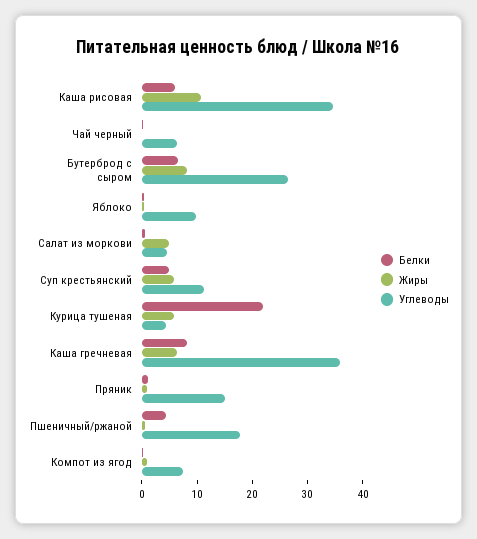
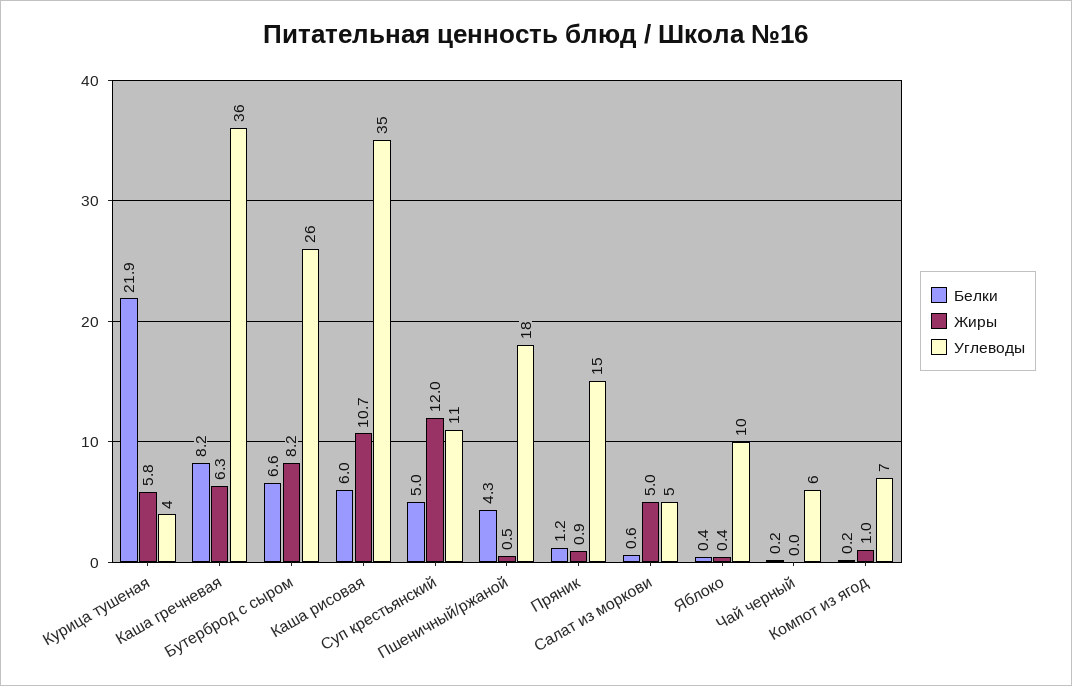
  {
    "Белки": {
      "Каша рисовая": 6,
      "Чай черный": 0.2,
      "Бутерброд с сыром": 6.6,
      "Яблоко": 0.4,
      "Салат из моркови": 0.6,
      "Суп крестьянский": 5,
      "Курица тушеная": 21.9,
      "Каша гречневая": 8.2,
      "Пряник": 1.2,
      "Пшеничный/ржаной": 4.3,
      "Компот из ягод": 0.2
    },
    "Жиры": {
      "Каша рисовая": 10.7,
      "Чай черный": 0,
      "Бутерброд с сыром": 8.2,
      "Яблоко": 0.4,
      "Салат из моркови": 5,
-     "Суп крестьянский": 6,
+     "Суп крестьянский": 12,
      "Курица тушеная": 5.8,
      "Каша гречневая": 6.3,
      "Пряник": 0.9,
      "Пшеничный/ржаной": 0.5,
      "Компот из ягод": 1
    },
    "Углеводы": {
      "Каша рисовая": 35,
      "Чай черный": 6,
      "Бутерброд с сыром": 26,
      "Яблоко": 10,
      "Салат из моркови": 5,
      "Суп крестьянский": 11,
      "Курица тушеная": 4,
      "Каша гречневая": 36,
      "Пряник": 15,
      "Пшеничный/ржаной": 18,
      "Компот из ягод": 7
    }
  }

